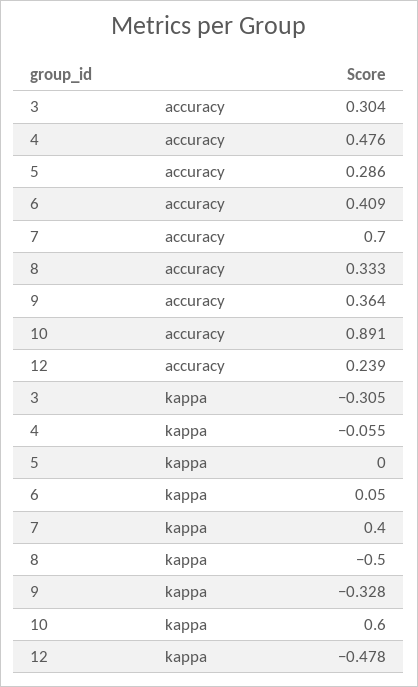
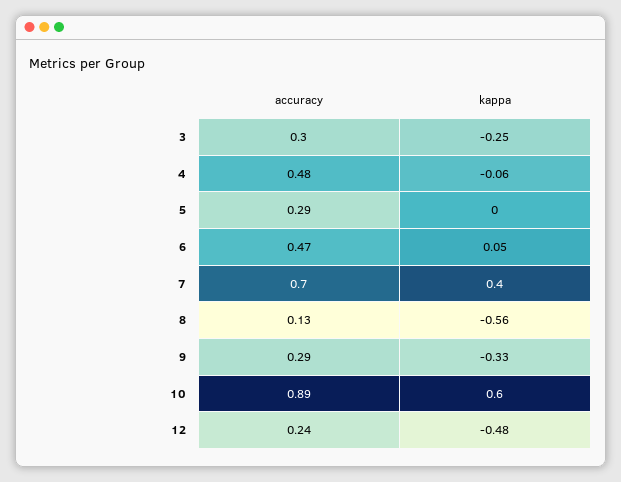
  {
    "3": {
      "accuracy": 0.304,
-     "kappa": -0.305
+     "kappa": -0.25
    },
    "4": {
      "accuracy": 0.476,
      "kappa": -0.055
    },
    "5": {
      "accuracy": 0.286,
      "kappa": 0
    },
    "6": {
-     "accuracy": 0.409,
+     "accuracy": 0.47,
      "kappa": 0.05
    },
    "7": {
      "accuracy": 0.7,
      "kappa": 0.4
    },
    "8": {
-     "accuracy": 0.333,
+     "accuracy": 0.13,
-     "kappa": -0.5
+     "kappa": -0.56
    },
    "9": {
-     "accuracy": 0.364,
+     "accuracy": 0.29,
      "kappa": -0.328
    },
    "10": {
      "accuracy": 0.891,
      "kappa": 0.6
    },
    "12": {
      "accuracy": 0.239,
      "kappa": -0.478
    }
  }

